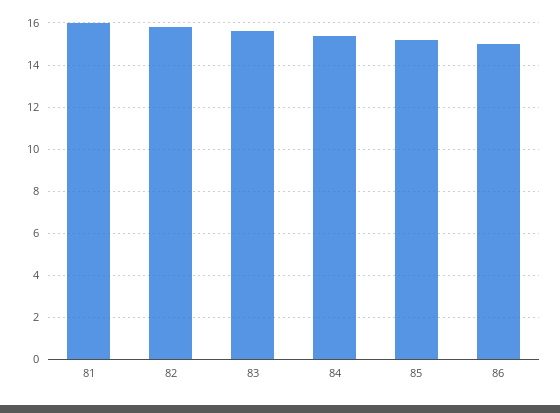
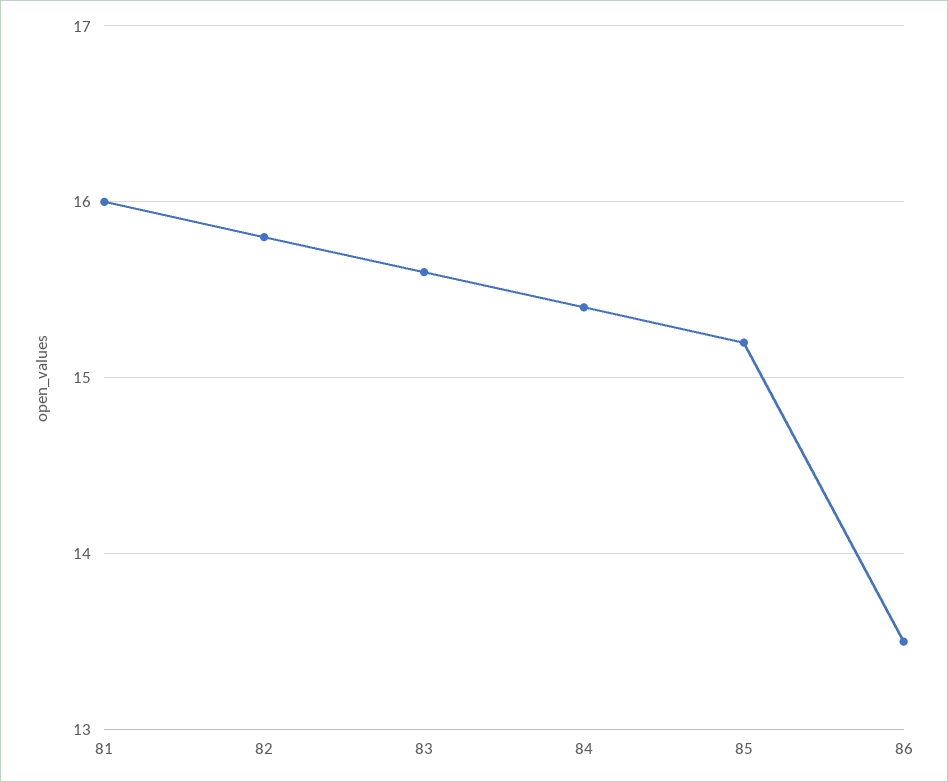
  {
    "81": 16,
    "82": 15.8,
    "83": 15.6,
    "84": 15.4,
    "85": 15.2,
-   "86": 15
+   "86": 13.5
  }

